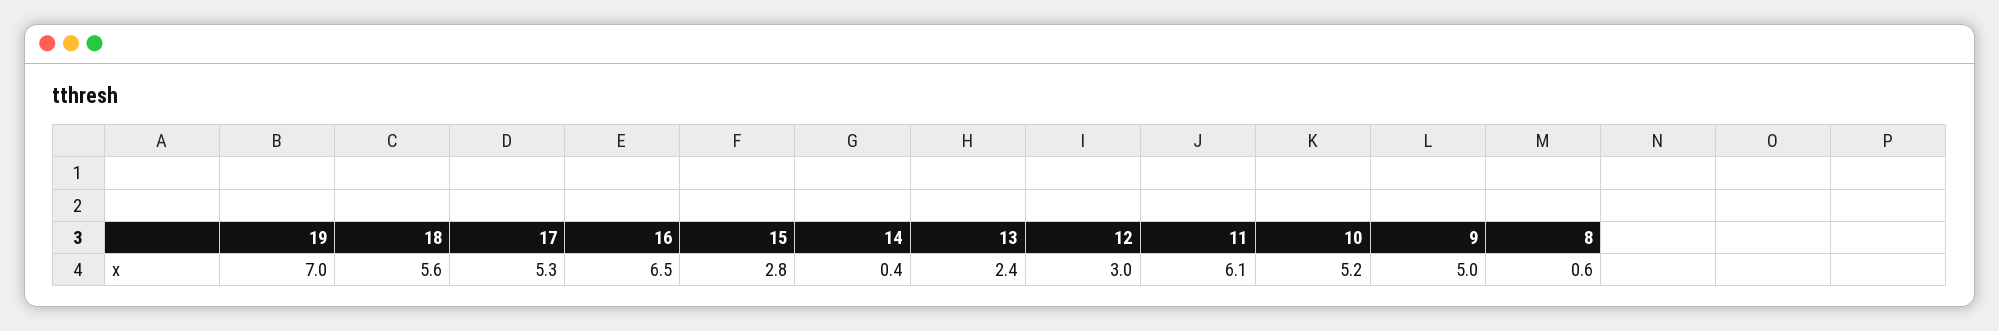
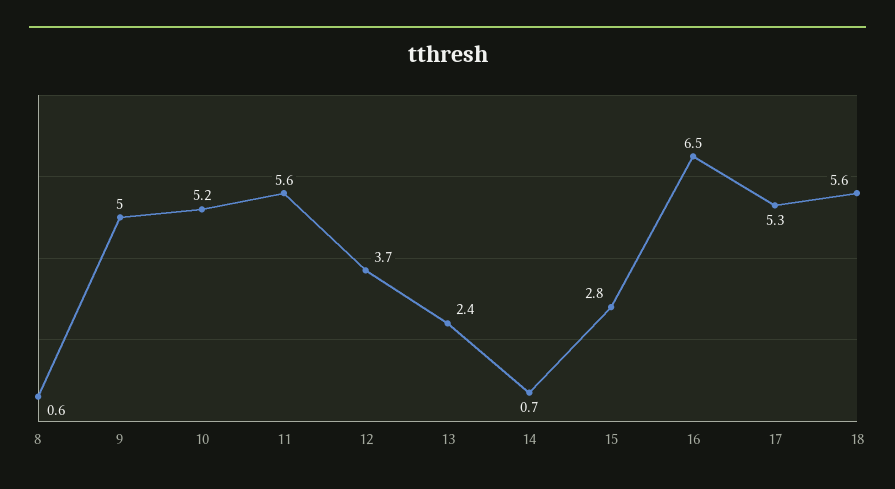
  {
-   "19": 7,
    "18": 5.6,
    "17": 5.3,
    "16": 6.5,
    "15": 2.8,
-   "14": 0.4,
+   "14": 0.7,
    "13": 2.4,
-   "12": 3,
+   "12": 3.7,
-   "11": 6.1,
+   "11": 5.6,
    "10": 5.2,
    "9": 5,
    "8": 0.6
  }

